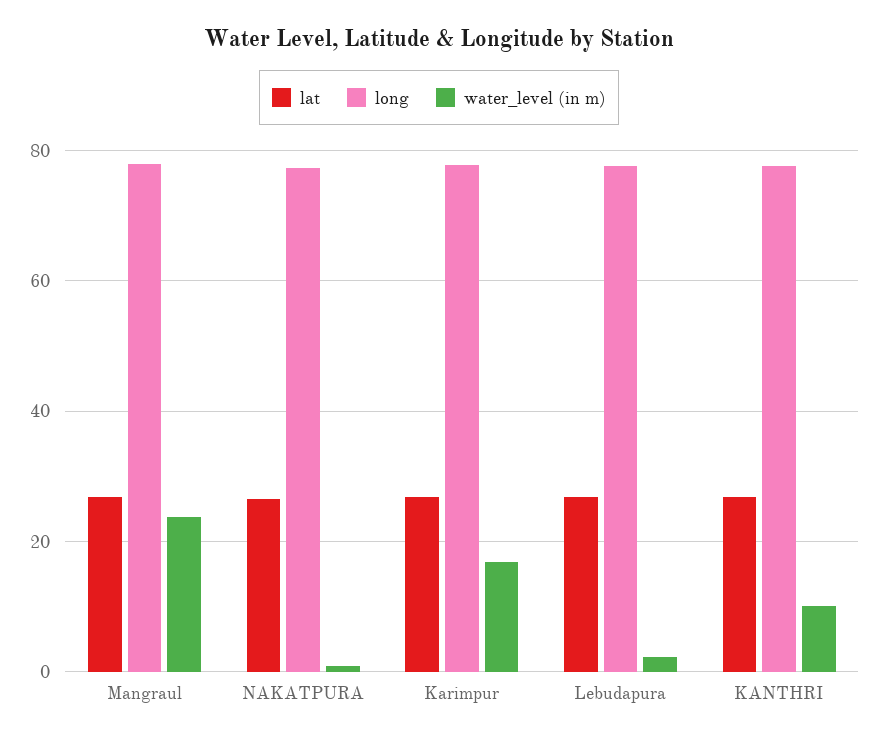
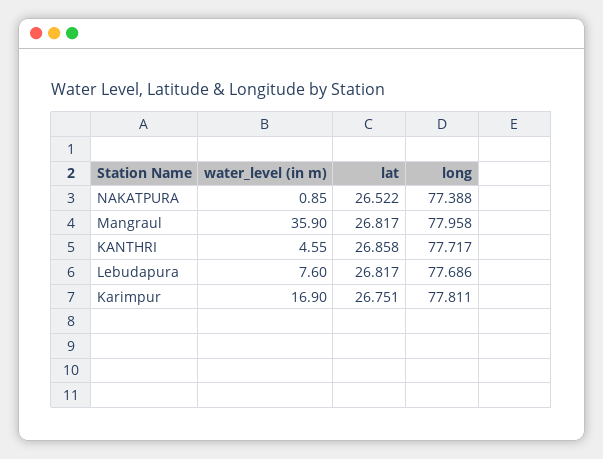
  {
    "lat": {
      "Mangraul": 26.817,
      "NAKATPURA": 26.522,
      "Karimpur": 26.751,
      "Lebudapura": 26.817,
      "KANTHRI": 26.858
    },
    "long": {
      "Mangraul": 77.958,
      "NAKATPURA": 77.388,
      "Karimpur": 77.811,
      "Lebudapura": 77.686,
      "KANTHRI": 77.717
    },
    "water_level (in m)": {
-     "Mangraul": 24,
+     "Mangraul": 35.9,
      "NAKATPURA": 0.85,
      "Karimpur": 16.9,
-     "Lebudapura": 2,
+     "Lebudapura": 7.6,
-     "KANTHRI": 10
+     "KANTHRI": 4.55
    }
  }

